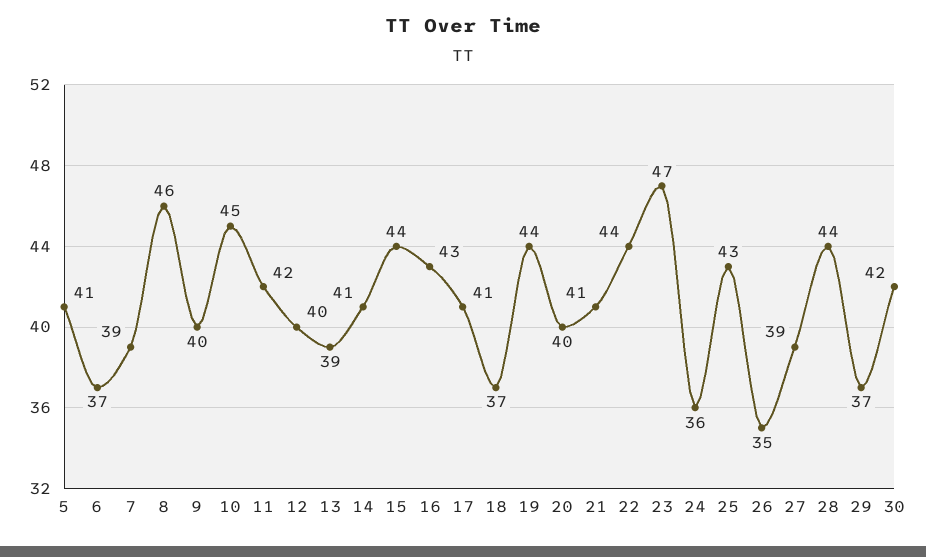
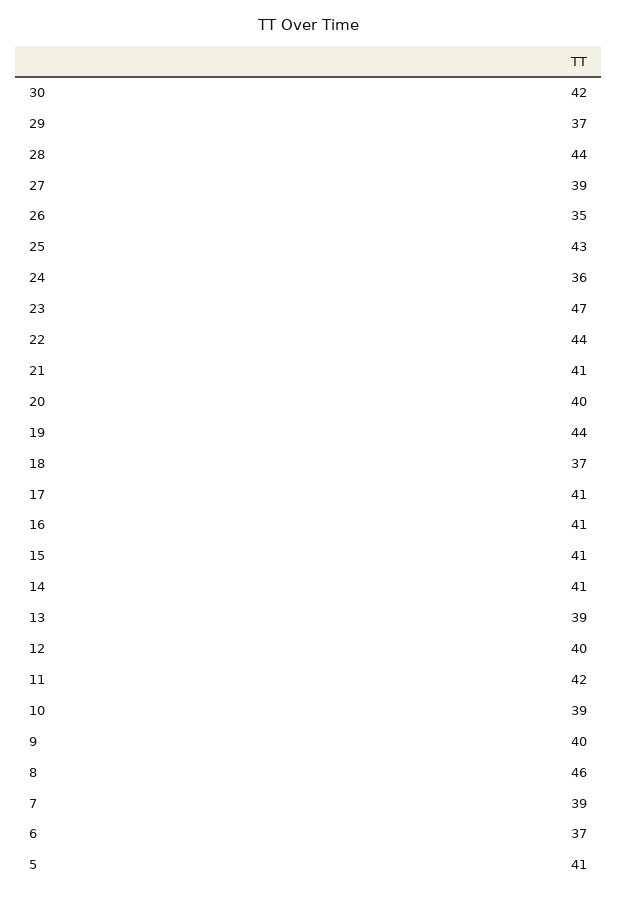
  {
    "5": 41,
    "6": 37,
    "7": 39,
    "8": 46,
    "9": 40,
-   "10": 45,
+   "10": 39,
    "11": 42,
    "12": 40,
    "13": 39,
    "14": 41,
-   "15": 44,
+   "15": 41,
-   "16": 43,
+   "16": 41,
    "17": 41,
    "18": 37,
    "19": 44,
    "20": 40,
    "21": 41,
    "22": 44,
    "23": 47,
    "24": 36,
    "25": 43,
    "26": 35,
    "27": 39,
    "28": 44,
    "29": 37,
    "30": 42
  }

